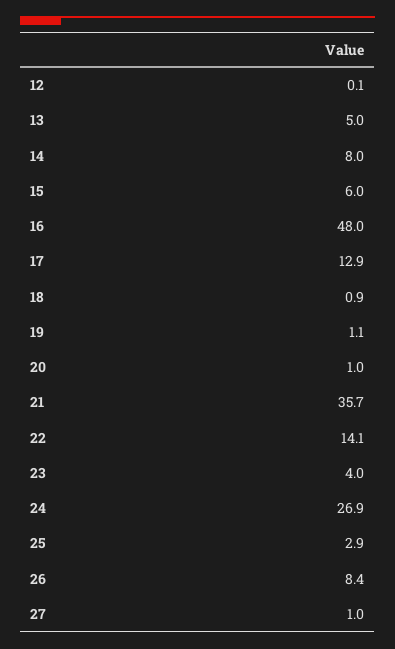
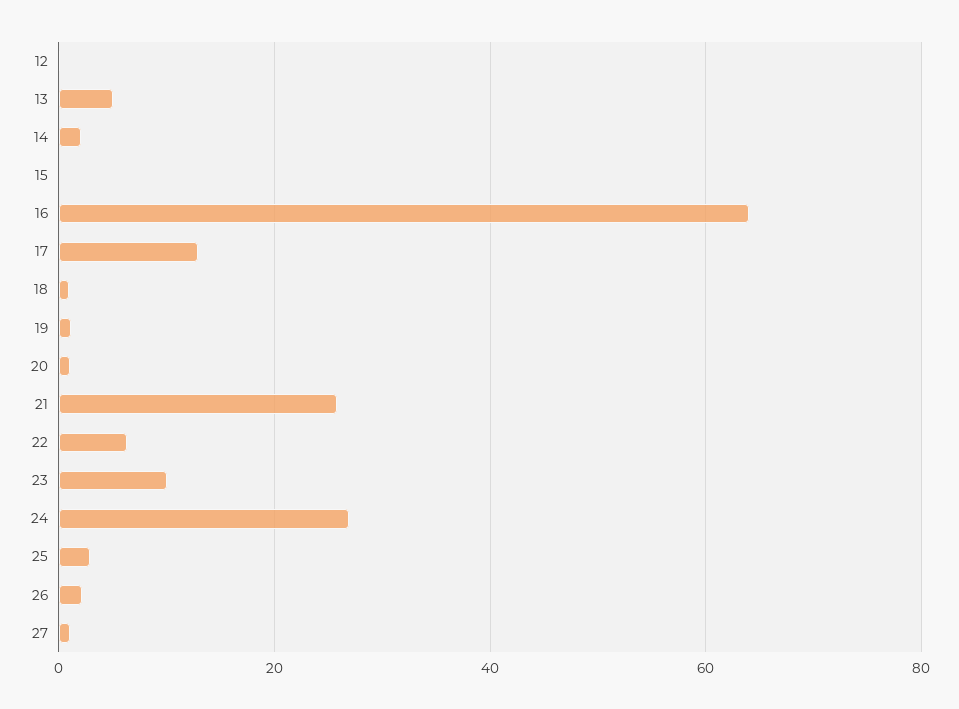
  {
    "12": 0.1,
    "13": 5,
-   "14": 8,
+   "14": 2,
-   "15": 6,
+   "15": 0,
-   "16": 48,
+   "16": 64,
    "17": 12.9,
    "18": 0.9,
    "19": 1.1,
    "20": 1,
-   "21": 35.7,
+   "21": 26,
-   "22": 14.1,
+   "22": 6,
-   "23": 4,
+   "23": 10,
    "24": 26.9,
    "25": 2.9,
-   "26": 8.4,
+   "26": 2,
    "27": 1
  }

